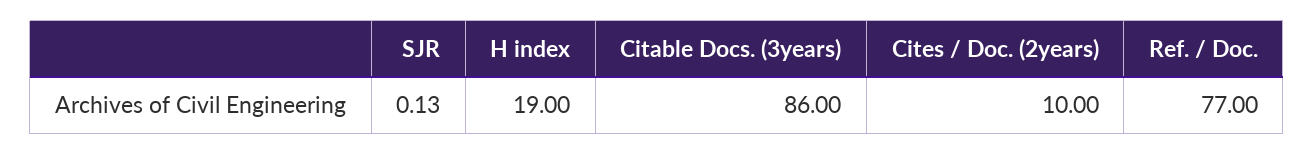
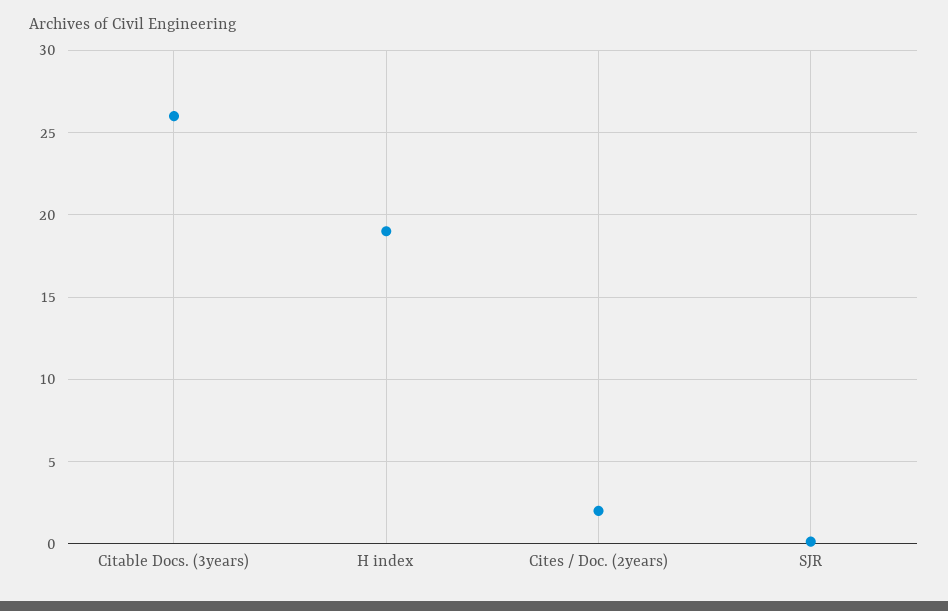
  {
    "SJR": 0.13,
    "H index": 19,
-   "Citable Docs. (3years)": 86,
+   "Citable Docs. (3years)": 26,
-   "Cites / Doc. (2years)": 10,
+   "Cites / Doc. (2years)": 2
-   "Ref. / Doc.": 77
  }

